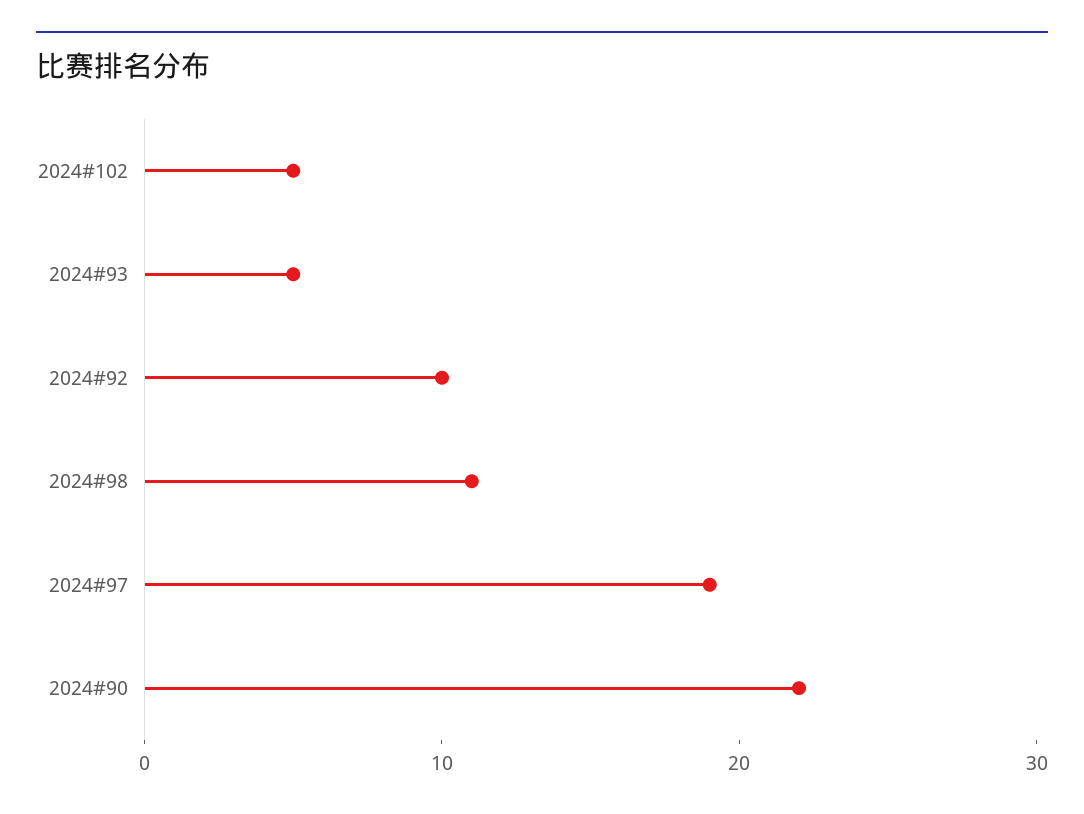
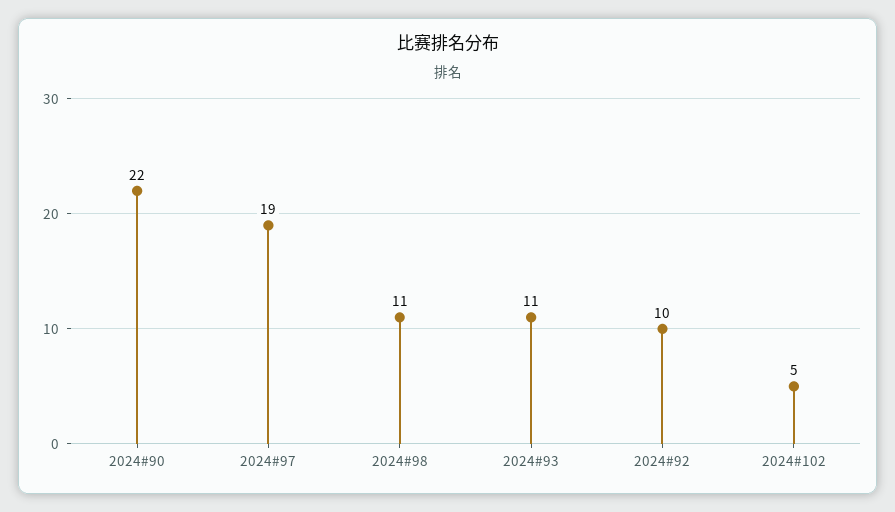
  {
    "2024#102": 5,
-   "2024#93": 5,
+   "2024#93": 11,
    "2024#92": 10,
    "2024#98": 11,
    "2024#97": 19,
    "2024#90": 22
  }

